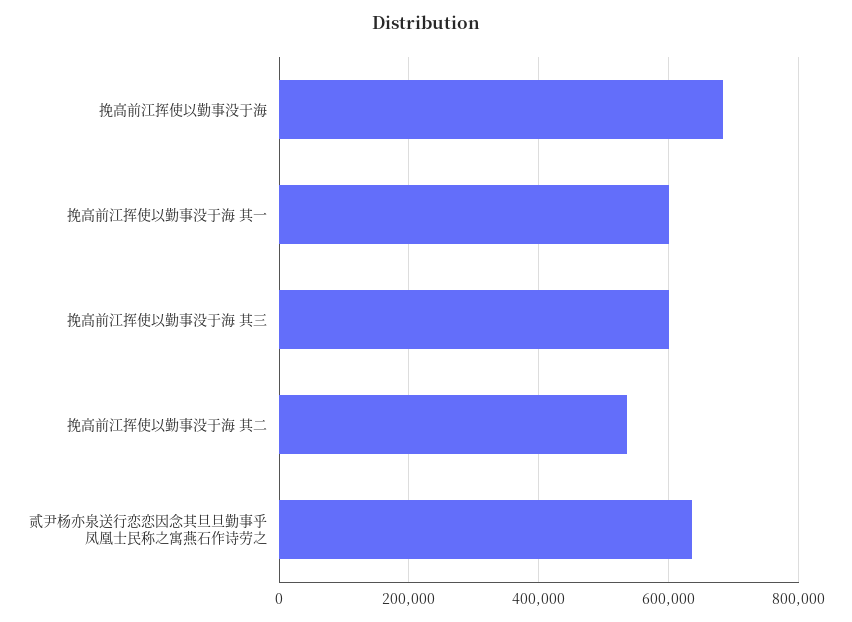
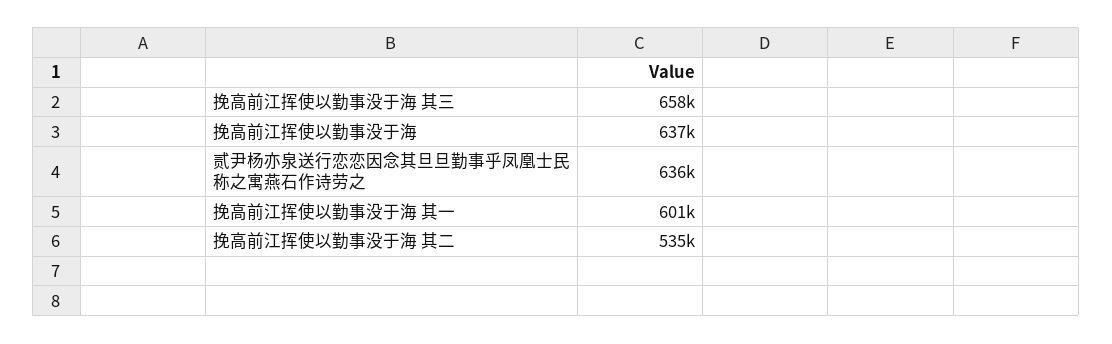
  {
-   "挽高前江挥使以勤事没于海": 680000,
+   "挽高前江挥使以勤事没于海": 637000,
    "挽高前江挥使以勤事没于海 其一": 601000,
-   "挽高前江挥使以勤事没于海 其三": 600000,
+   "挽高前江挥使以勤事没于海 其三": 658000,
    "挽高前江挥使以勤事没于海 其二": 535000,
    "贰尹杨亦泉送行恋恋因念其旦旦勤事乎凤凰士民称之寓燕石作诗劳之": 636000
  }

